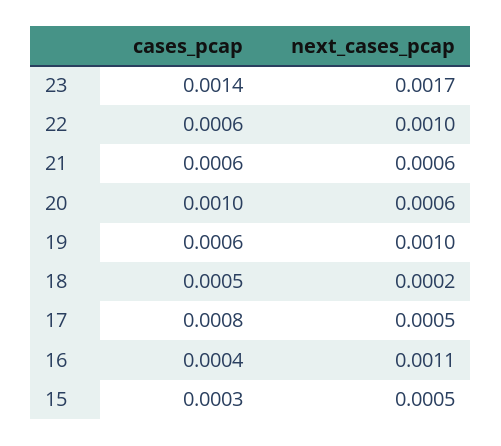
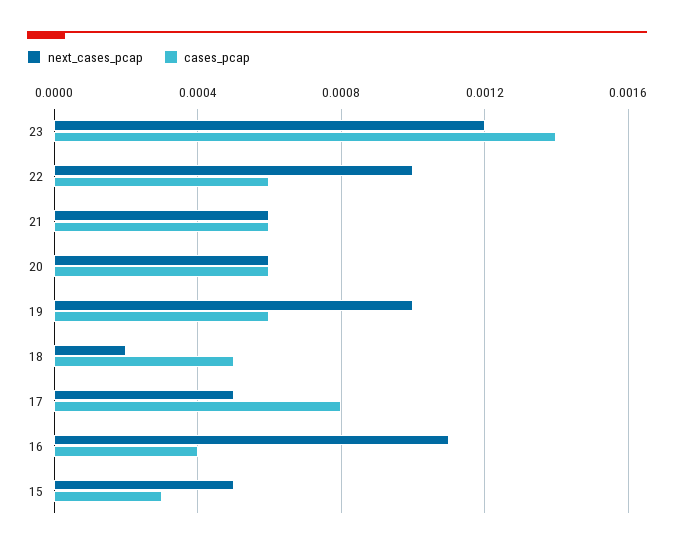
  {
    "cases_pcap": {
      "23": 0.0014,
      "22": 0.0006,
      "21": 0.0006,
-     "20": 0.001,
+     "20": 0.0006,
      "19": 0.0006,
      "18": 0.0005,
      "17": 0.0008,
      "16": 0.0004,
      "15": 0.0003
    },
    "next_cases_pcap": {
-     "23": 0.0017,
+     "23": 0.0012,
      "22": 0.001,
      "21": 0.0006,
      "20": 0.0006,
      "19": 0.001,
      "18": 0.0002,
      "17": 0.0005,
      "16": 0.0011,
      "15": 0.0005
    }
  }

